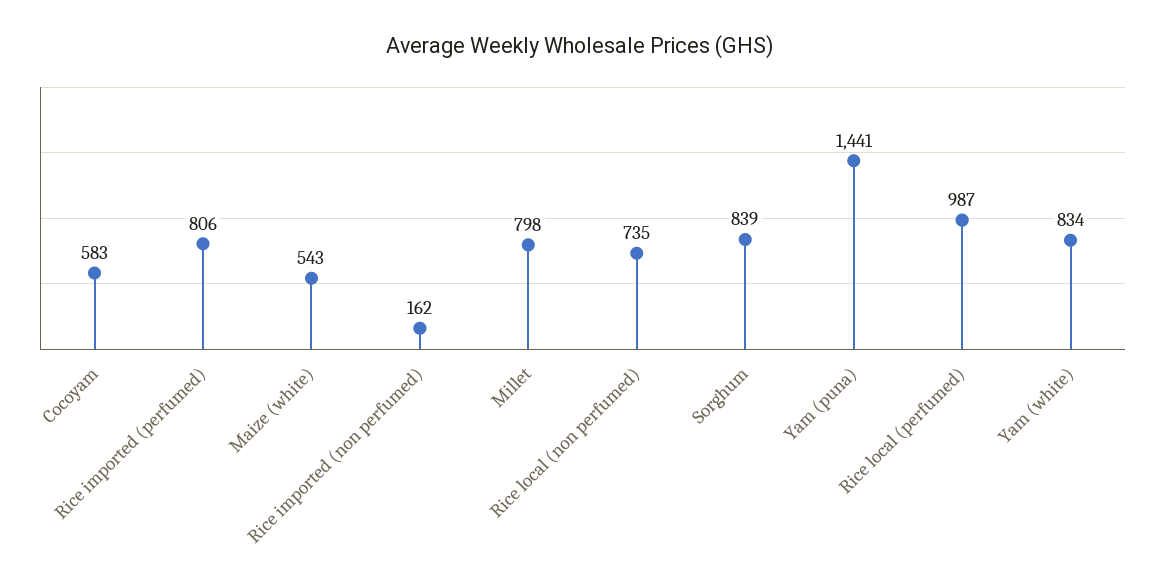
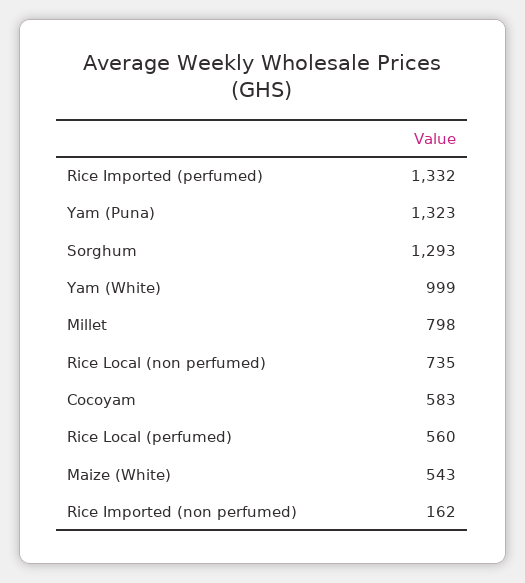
  {
    "Cocoyam": 583,
-   "Rice imported (perfumed)": 806,
+   "Rice imported (perfumed)": 1332,
    "Maize (white)": 543,
    "Rice imported (non perfumed)": 162,
    "Millet": 798,
    "Rice local (non perfumed)": 735,
-   "Sorghum": 839,
+   "Sorghum": 1293,
-   "Yam (puna)": 1441,
+   "Yam (puna)": 1323,
-   "Rice local (perfumed)": 987,
+   "Rice local (perfumed)": 560,
-   "Yam (white)": 834
+   "Yam (white)": 999
  }

